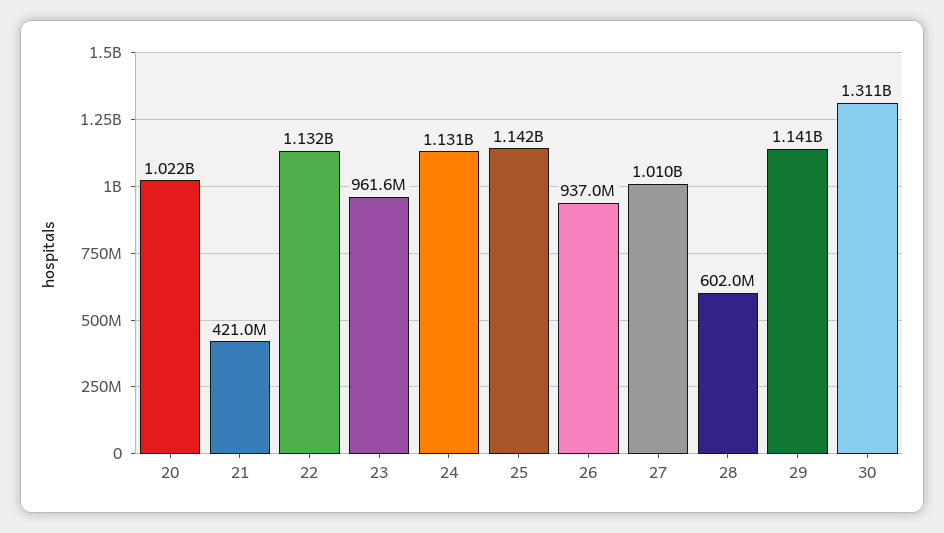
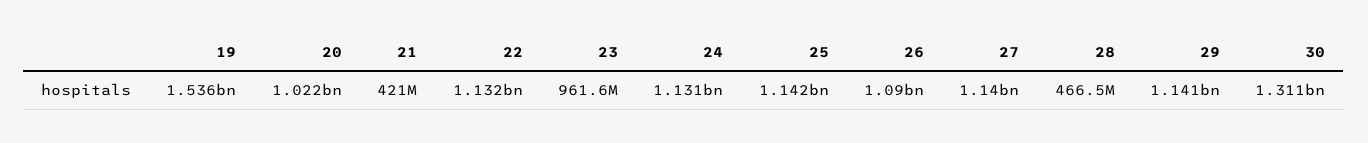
  {
    "20": 1022000000,
    "21": 421000000,
    "22": 1132000000,
    "23": 961600000,
    "24": 1131000000,
    "25": 1142000000,
-   "26": 937000000,
+   "26": 1090000000,
-   "27": 1010000000,
+   "27": 1140000000,
-   "28": 602000000,
+   "28": 466500000,
    "29": 1141000000,
-   "30": 1311000000
+   "30": 1311000000,
+   "19": 1536000000
  }

